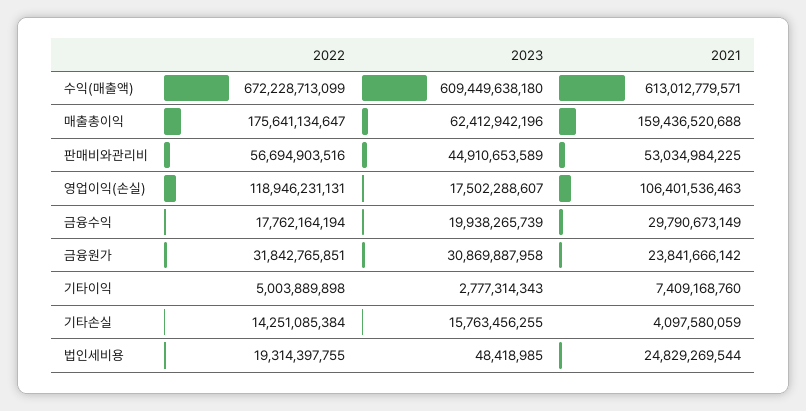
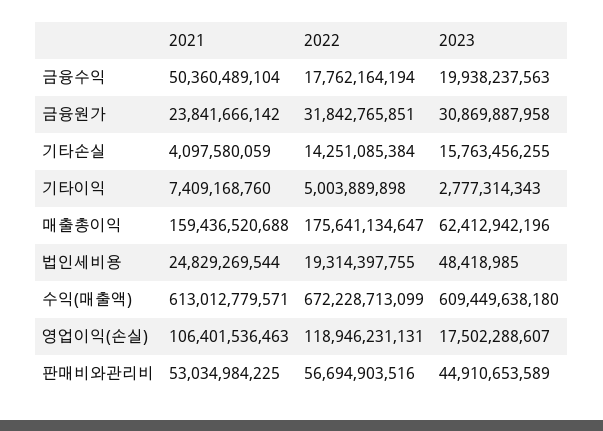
  {
    "2022": {
      "수익(매출액)": 672228713099,
      "매출총이익": 175641134647,
      "판매비와관리비": 56694903516,
      "영업이익(손실)": 118946231131,
      "금융수익": 17762164194,
      "금융원가": 31842765851,
      "기타이익": 5003889898,
      "기타손실": 14251085384,
      "법인세비용": 19314397755
    },
    "2023": {
      "수익(매출액)": 609449638180,
      "매출총이익": 62412942196,
      "판매비와관리비": 44910653589,
      "영업이익(손실)": 17502288607,
-     "금융수익": 19938265739,
+     "금융수익": 19938237563,
      "금융원가": 30869887958,
      "기타이익": 2777314343,
      "기타손실": 15763456255,
      "법인세비용": 48418985
    },
    "2021": {
      "수익(매출액)": 613012779571,
      "매출총이익": 159436520688,
      "판매비와관리비": 53034984225,
      "영업이익(손실)": 106401536463,
-     "금융수익": 29790673149,
+     "금융수익": 50360489104,
      "금융원가": 23841666142,
      "기타이익": 7409168760,
      "기타손실": 4097580059,
      "법인세비용": 24829269544
    }
  }

